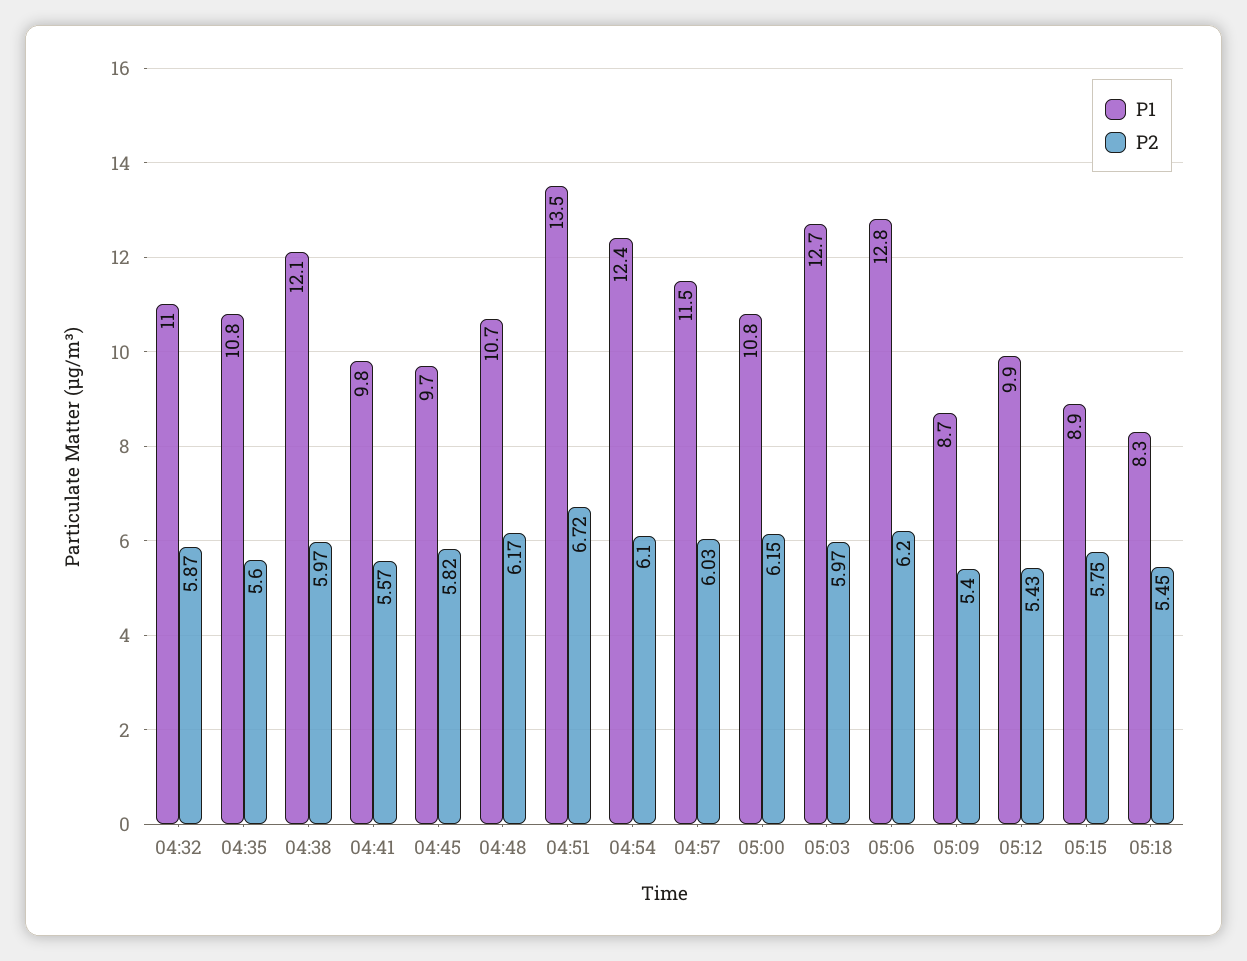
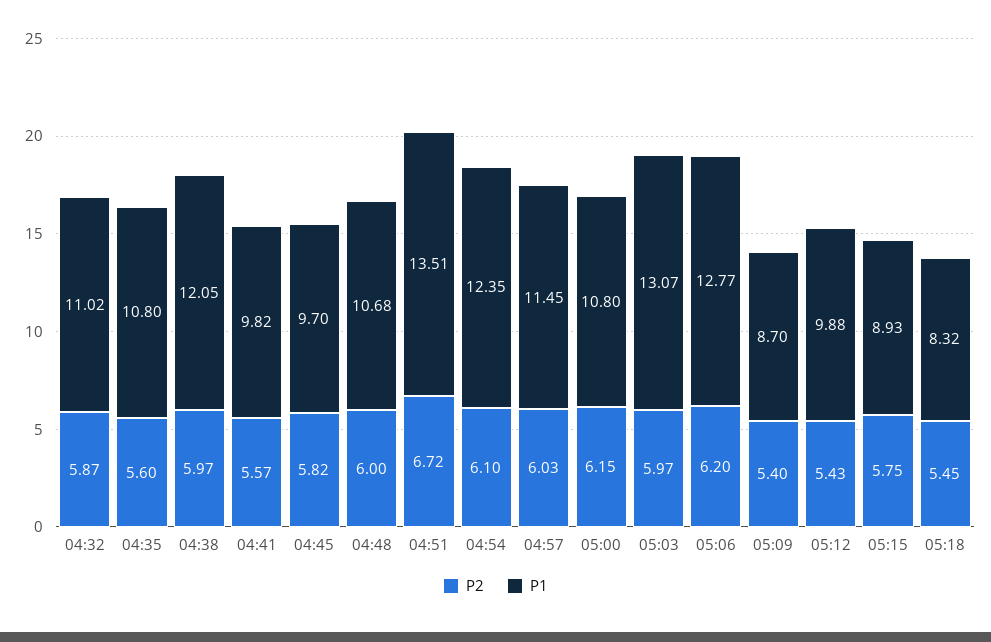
  {
    "P1": {
      "04:32": 11.02,
      "04:35": 10.8,
      "04:38": 12.05,
      "04:41": 9.82,
      "04:45": 9.7,
      "04:48": 10.68,
      "04:51": 13.51,
      "04:54": 12.35,
      "04:57": 11.45,
      "05:00": 10.8,
-     "05:03": 12.7,
+     "05:03": 13.07,
      "05:06": 12.77,
      "05:09": 8.7,
      "05:12": 9.88,
      "05:15": 8.93,
      "05:18": 8.32
    },
    "P2": {
      "04:32": 5.87,
      "04:35": 5.6,
      "04:38": 5.97,
      "04:41": 5.57,
      "04:45": 5.82,
-     "04:48": 6.17,
+     "04:48": 6,
      "04:51": 6.72,
      "04:54": 6.1,
      "04:57": 6.03,
      "05:00": 6.15,
      "05:03": 5.97,
      "05:06": 6.2,
      "05:09": 5.4,
      "05:12": 5.43,
      "05:15": 5.75,
      "05:18": 5.45
    }
  }

